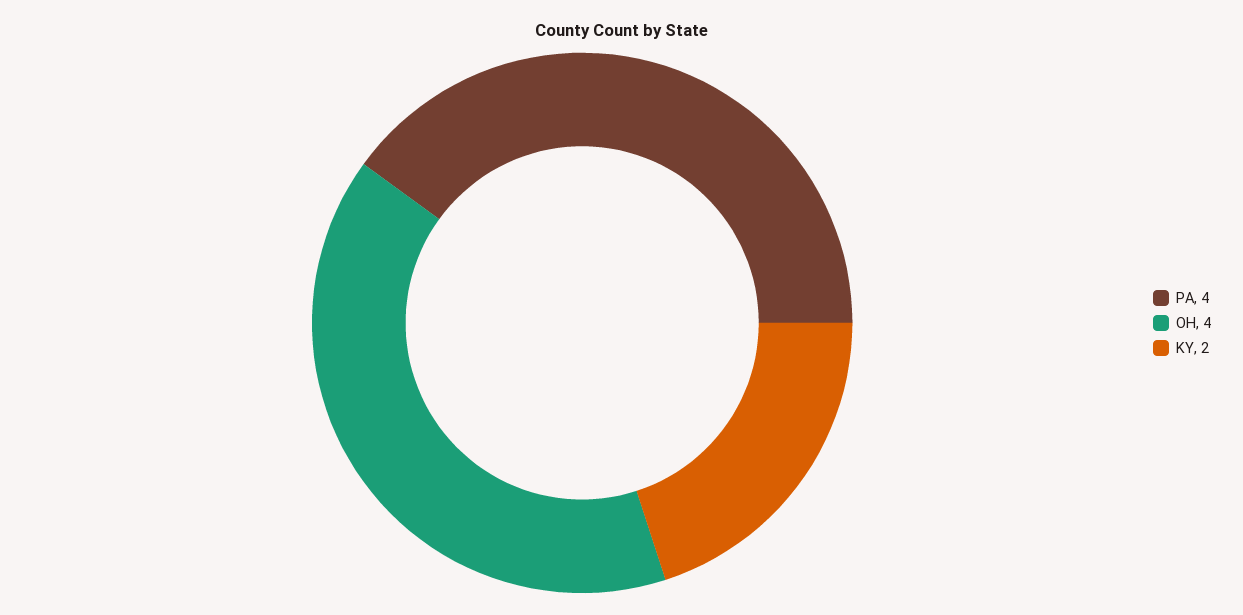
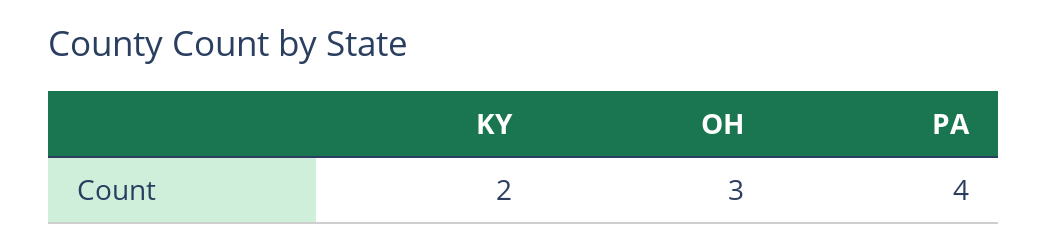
  {
    "PA": 4,
-   "OH": 4,
+   "OH": 3,
    "KY": 2
  }

